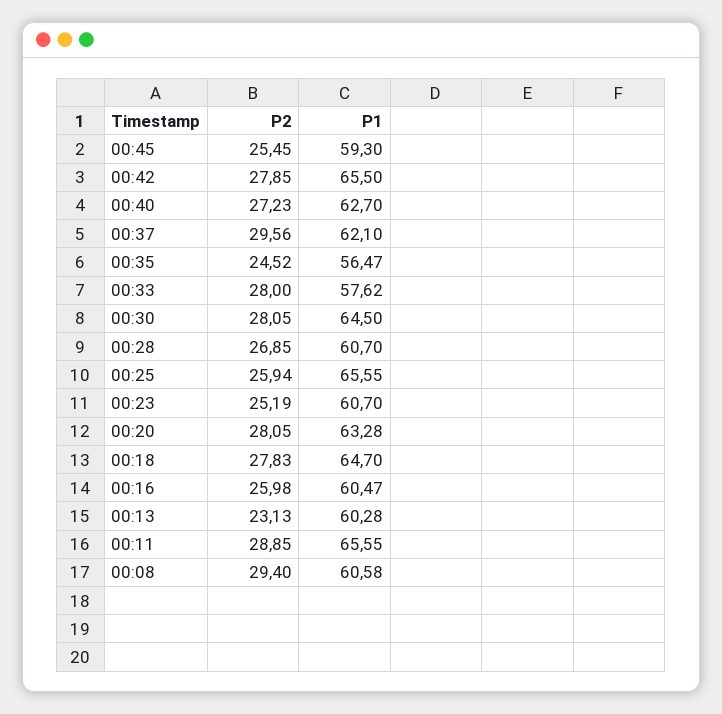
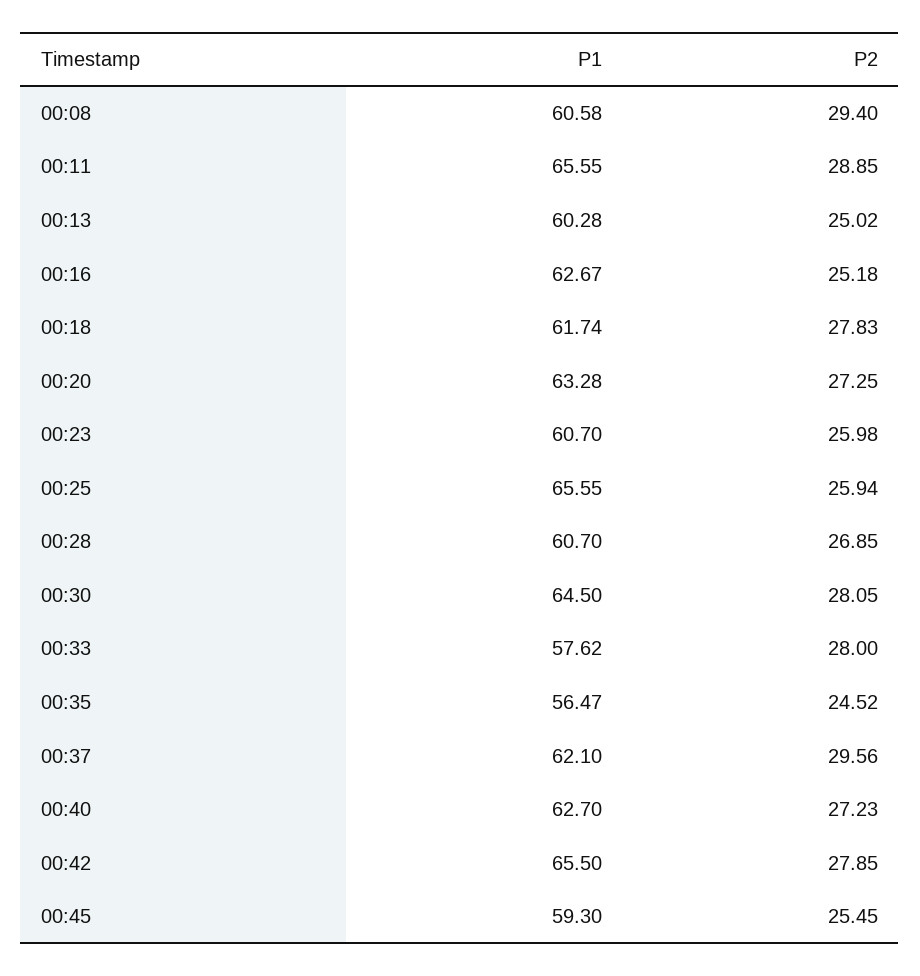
  {
    "P2": {
      "00:45": 25.45,
      "00:42": 27.85,
      "00:40": 27.23,
      "00:37": 29.56,
      "00:35": 24.52,
      "00:33": 28,
      "00:30": 28.05,
      "00:28": 26.85,
      "00:25": 25.94,
-     "00:23": 25.19,
+     "00:23": 25.98,
-     "00:20": 28.05,
+     "00:20": 27.25,
      "00:18": 27.83,
-     "00:16": 25.98,
+     "00:16": 25.18,
-     "00:13": 23.13,
+     "00:13": 25.02,
      "00:11": 28.85,
      "00:08": 29.4
    },
    "P1": {
      "00:45": 59.3,
      "00:42": 65.5,
      "00:40": 62.7,
      "00:37": 62.1,
      "00:35": 56.47,
      "00:33": 57.62,
      "00:30": 64.5,
      "00:28": 60.7,
      "00:25": 65.55,
      "00:23": 60.7,
      "00:20": 63.28,
-     "00:18": 64.7,
+     "00:18": 61.74,
-     "00:16": 60.47,
+     "00:16": 62.67,
      "00:13": 60.28,
      "00:11": 65.55,
      "00:08": 60.58
    }
  }

